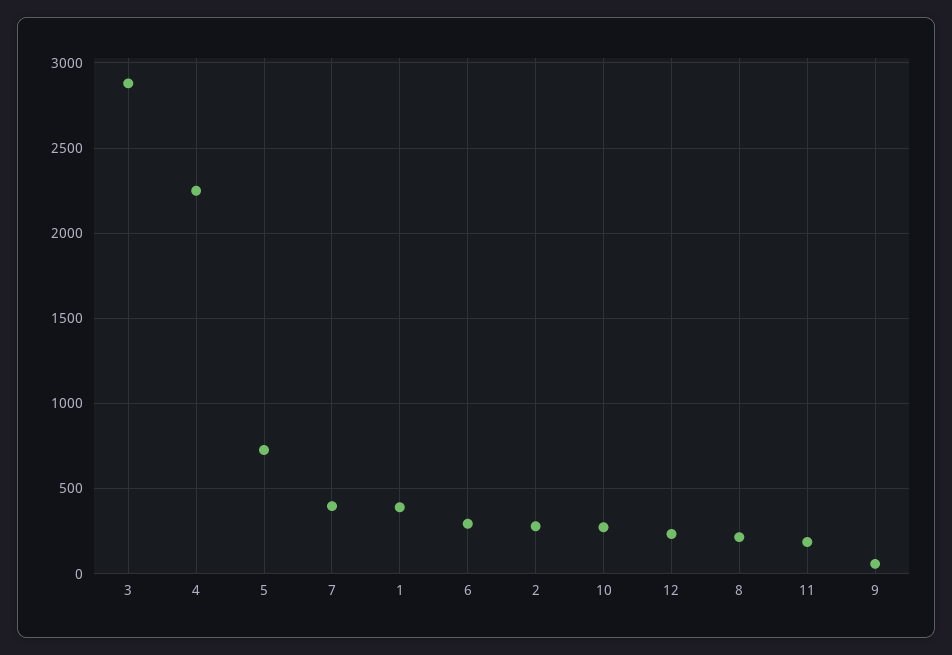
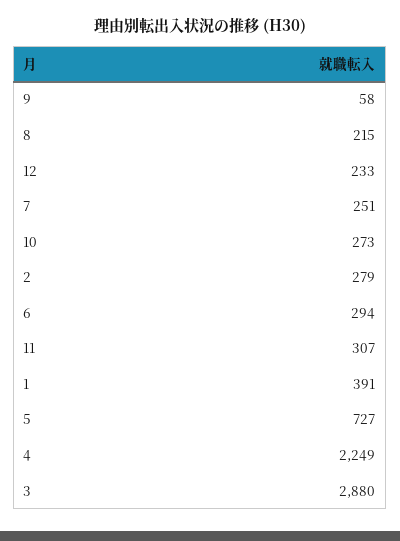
  {
    "3": 2880,
    "4": 2249,
    "5": 727,
-   "7": 400,
+   "7": 251,
    "1": 391,
    "6": 294,
    "2": 279,
    "10": 273,
    "12": 233,
    "8": 215,
-   "11": 200,
+   "11": 307,
    "9": 58
  }

